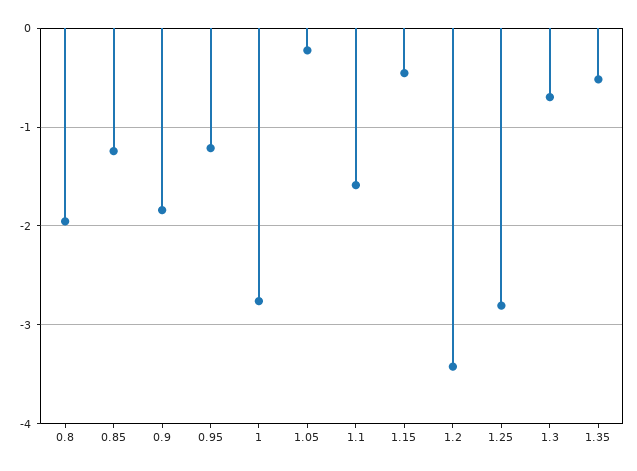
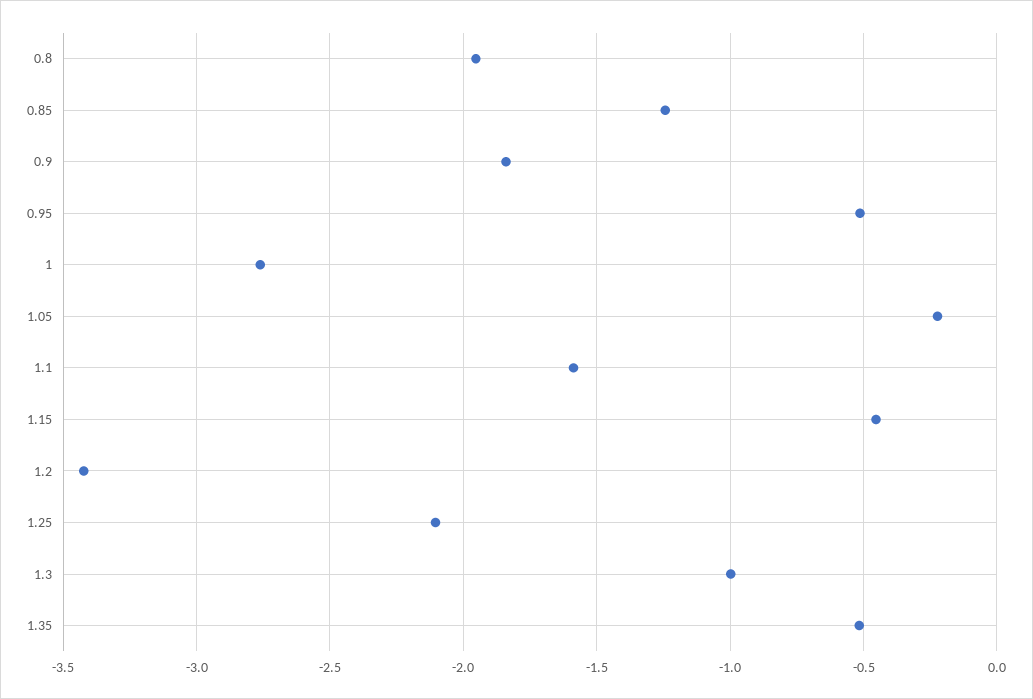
  {
    "0.8": -1.95,
    "0.85": -1.25,
    "0.9": -1.85,
-   "0.95": -1.2,
+   "0.95": -0.5,
    "1": -2.75,
    "1.05": -0.2,
    "1.1": -1.6,
    "1.15": -0.45,
    "1.2": -3.4,
-   "1.25": -2.8,
+   "1.25": -2.1,
-   "1.3": -0.7,
+   "1.3": -1,
    "1.35": -0.5
  }

